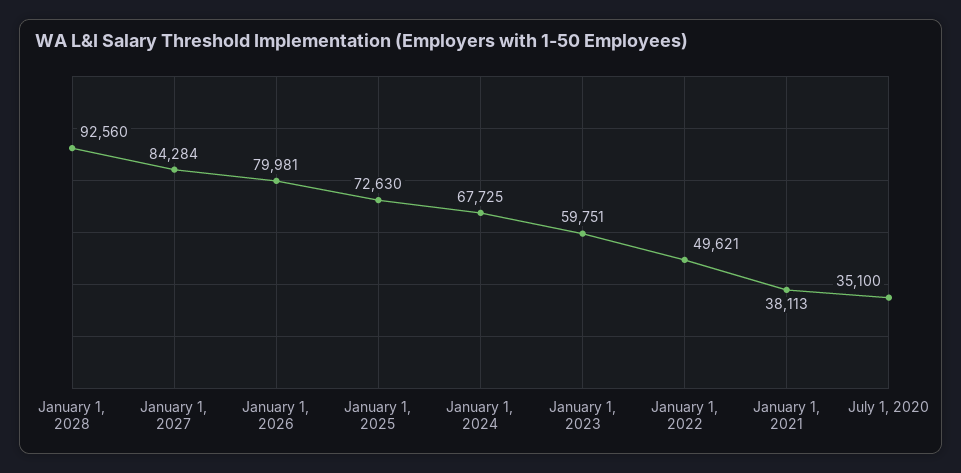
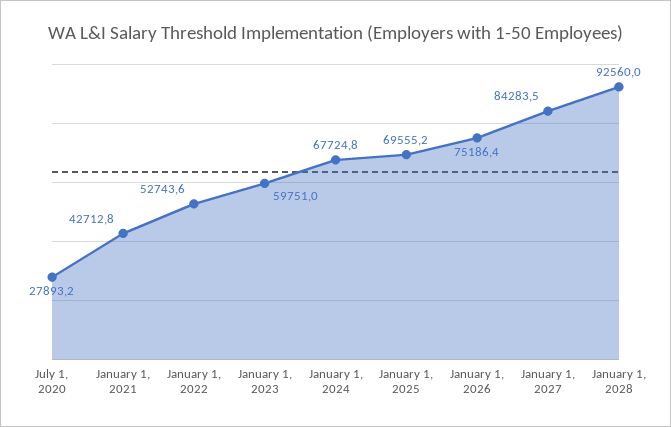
  {
    "January 1, 2028": 92560,
    "January 1, 2027": 84283.5,
-   "January 1, 2026": 79981,
+   "January 1, 2026": 75186.4,
-   "January 1, 2025": 72630,
+   "January 1, 2025": 69555.2,
    "January 1, 2024": 67724.8,
    "January 1, 2023": 59751,
-   "January 1, 2022": 49621,
+   "January 1, 2022": 52743.6,
-   "January 1, 2021": 38113,
+   "January 1, 2021": 42712.8,
-   "July 1, 2020": 35100
+   "July 1, 2020": 27893.2
  }

